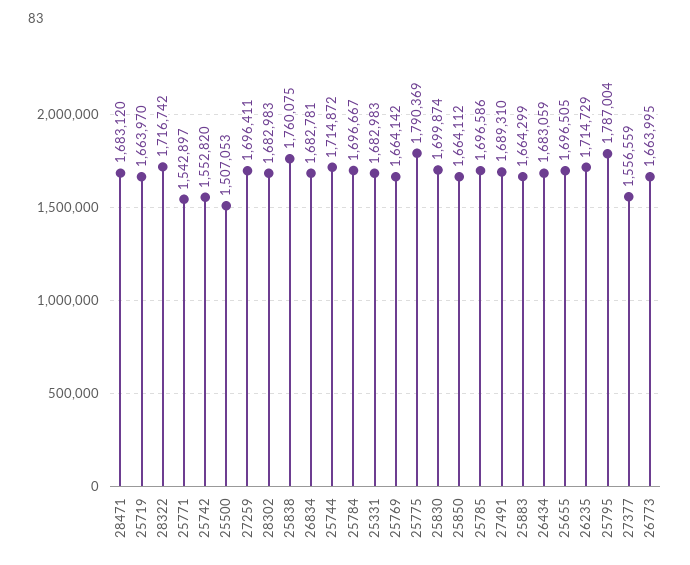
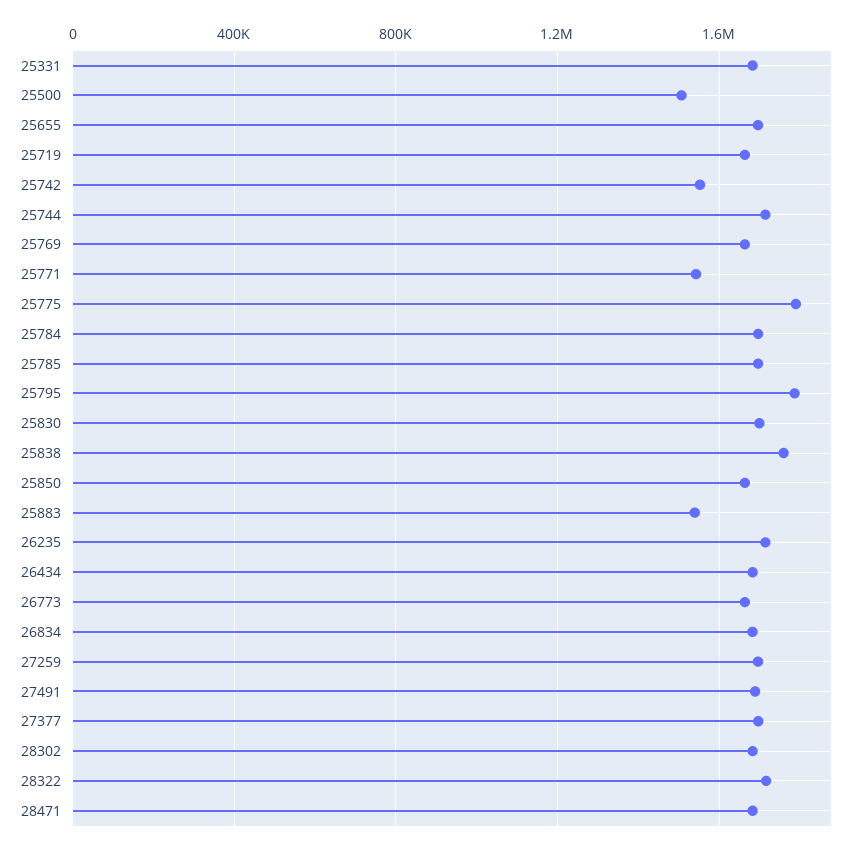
  {
    "28471": 1683120,
    "25719": 1663970,
    "28322": 1716742,
    "25771": 1542897,
    "25742": 1552820,
    "25500": 1507053,
    "27259": 1696411,
    "28302": 1682983,
    "25838": 1760075,
    "26834": 1682781,
    "25744": 1714872,
    "25784": 1696667,
    "25331": 1682983,
    "25769": 1664142,
    "25775": 1790369,
    "25830": 1699874,
    "25850": 1664112,
    "25785": 1696586,
    "27491": 1689310,
-   "25883": 1664299,
+   "25883": 1550000,
    "26434": 1683059,
    "25655": 1696505,
    "26235": 1714729,
    "25795": 1787004,
-   "27377": 1556559,
+   "27377": 1700000,
    "26773": 1663995
  }

